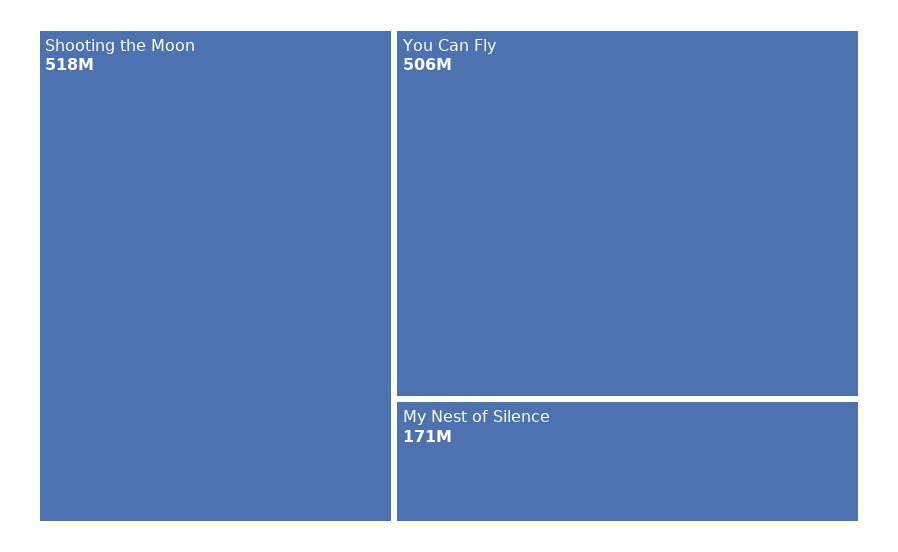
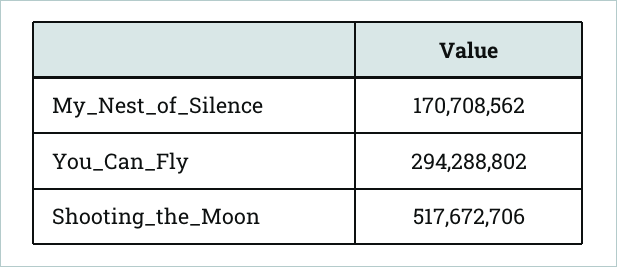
  {
    "Shooting the Moon": 517672706,
-   "You Can Fly": 506000000,
+   "You Can Fly": 294288802,
    "My Nest of Silence": 170708562
  }

